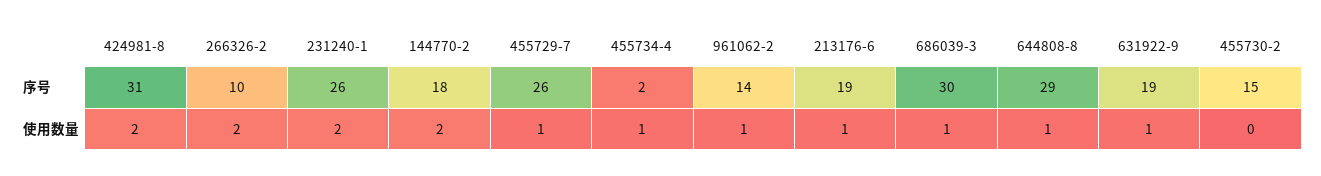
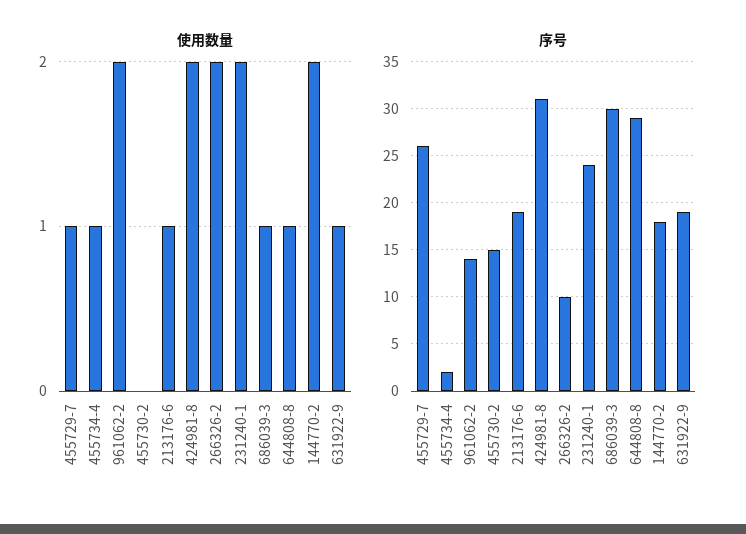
  {
    "序号": {
      "424981-8": 31,
      "266326-2": 10,
-     "231240-1": 26,
+     "231240-1": 24,
      "144770-2": 18,
      "455729-7": 26,
      "455734-4": 2,
      "961062-2": 14,
      "213176-6": 19,
      "686039-3": 30,
      "644808-8": 29,
      "631922-9": 19,
      "455730-2": 15
    },
    "使用数量": {
      "424981-8": 2,
      "266326-2": 2,
      "231240-1": 2,
      "144770-2": 2,
      "455729-7": 1,
      "455734-4": 1,
-     "961062-2": 1,
+     "961062-2": 2,
      "213176-6": 1,
      "686039-3": 1,
      "644808-8": 1,
      "631922-9": 1,
      "455730-2": 0
    }
  }

